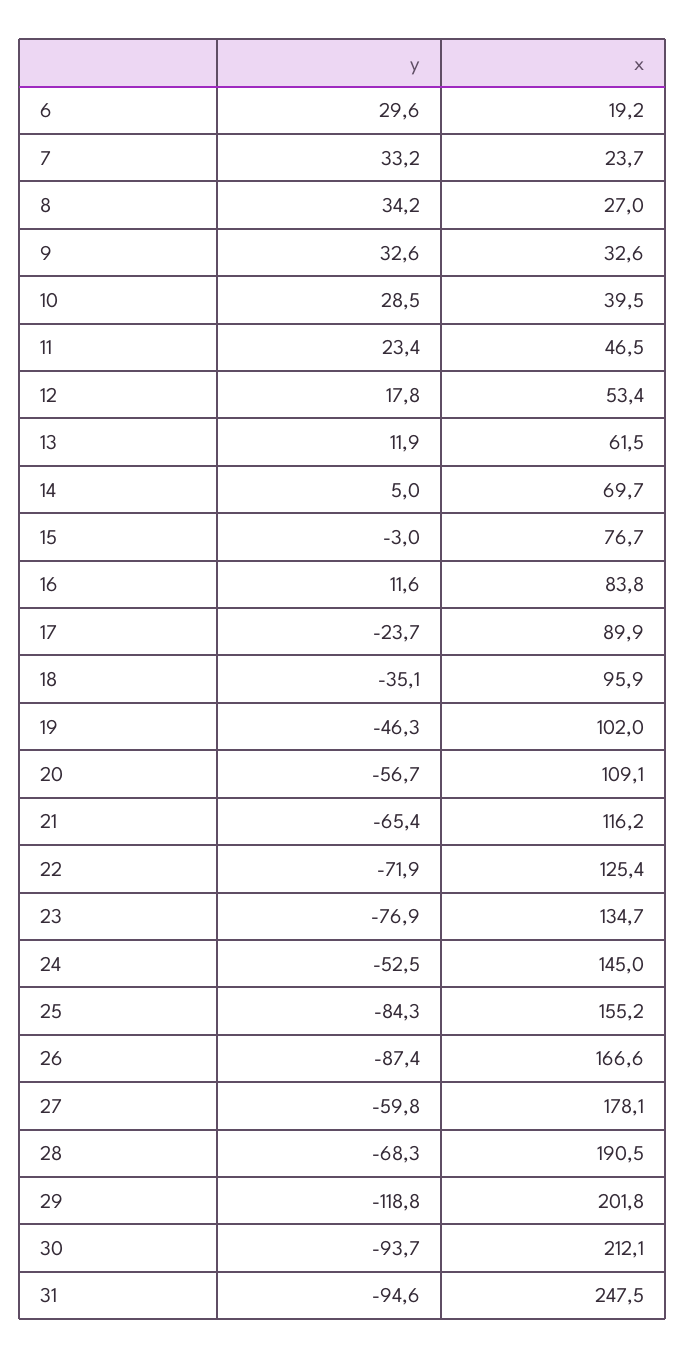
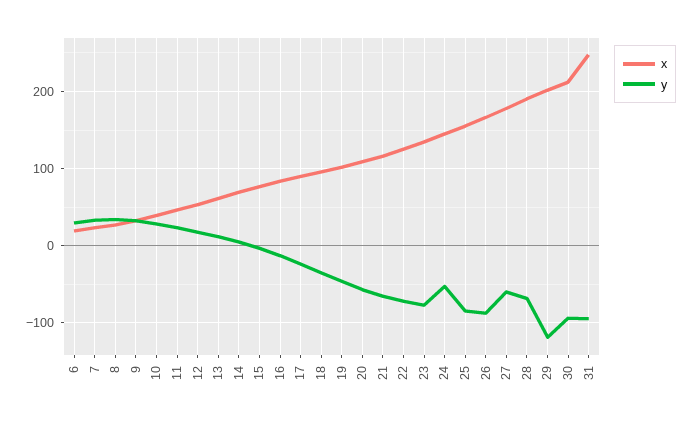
  {
    "y": {
      "6": 29.6,
      "7": 33.2,
      "8": 34.2,
      "9": 32.6,
      "10": 28.5,
      "11": 23.4,
      "12": 17.8,
      "13": 11.9,
      "14": 5,
      "15": -3,
-     "16": 11.6,
+     "16": -10,
      "17": -23.7,
      "18": -35.1,
      "19": -46.3,
      "20": -56.7,
      "21": -65.4,
      "22": -71.9,
      "23": -76.9,
      "24": -52.5,
      "25": -84.3,
      "26": -87.4,
      "27": -59.8,
      "28": -68.3,
      "29": -118.8,
      "30": -93.7,
      "31": -94.6
    },
    "x": {
      "6": 19.2,
      "7": 23.7,
      "8": 27,
      "9": 32.6,
      "10": 39.5,
      "11": 46.5,
      "12": 53.4,
      "13": 61.5,
      "14": 69.7,
      "15": 76.7,
      "16": 83.8,
      "17": 89.9,
      "18": 95.9,
      "19": 102,
      "20": 109.1,
      "21": 116.2,
      "22": 125.4,
      "23": 134.7,
      "24": 145,
      "25": 155.2,
      "26": 166.6,
      "27": 178.1,
      "28": 190.5,
      "29": 201.8,
      "30": 212.1,
      "31": 247.5
    }
  }

